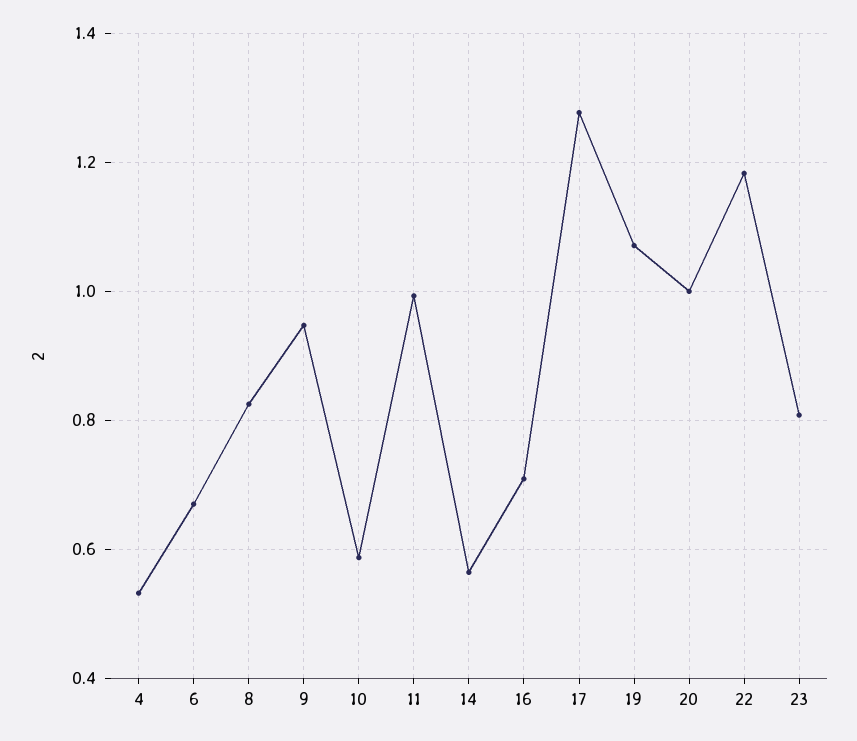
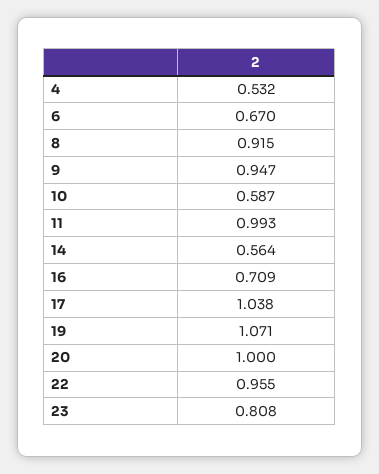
  {
    "4": 0.532,
    "6": 0.67,
-   "8": 0.82,
+   "8": 0.915,
    "9": 0.947,
    "10": 0.587,
    "11": 0.993,
    "14": 0.564,
    "16": 0.709,
-   "17": 1.28,
+   "17": 1.038,
    "19": 1.071,
    "20": 1,
-   "22": 1.18,
+   "22": 0.955,
    "23": 0.808
  }

